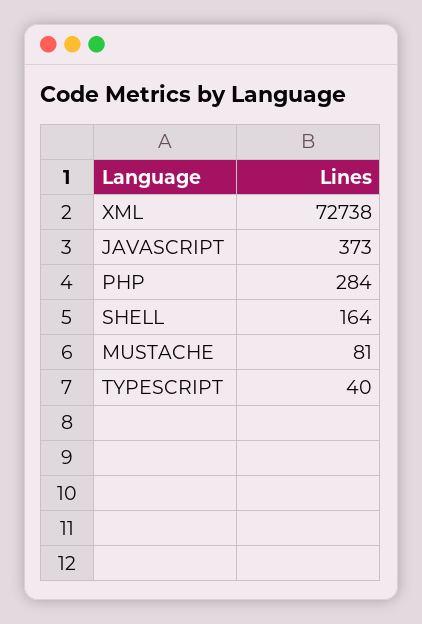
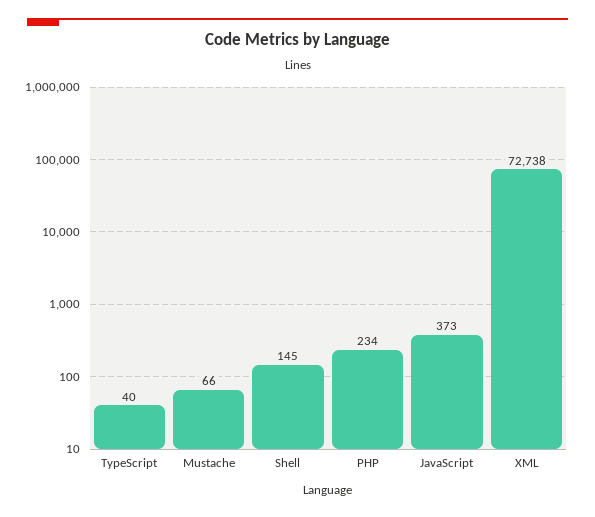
  {
    "XML": 72738,
    "JAVASCRIPT": 373,
-   "PHP": 284,
+   "PHP": 234,
-   "SHELL": 164,
+   "SHELL": 145,
-   "MUSTACHE": 81,
+   "MUSTACHE": 66,
    "TYPESCRIPT": 40
  }

